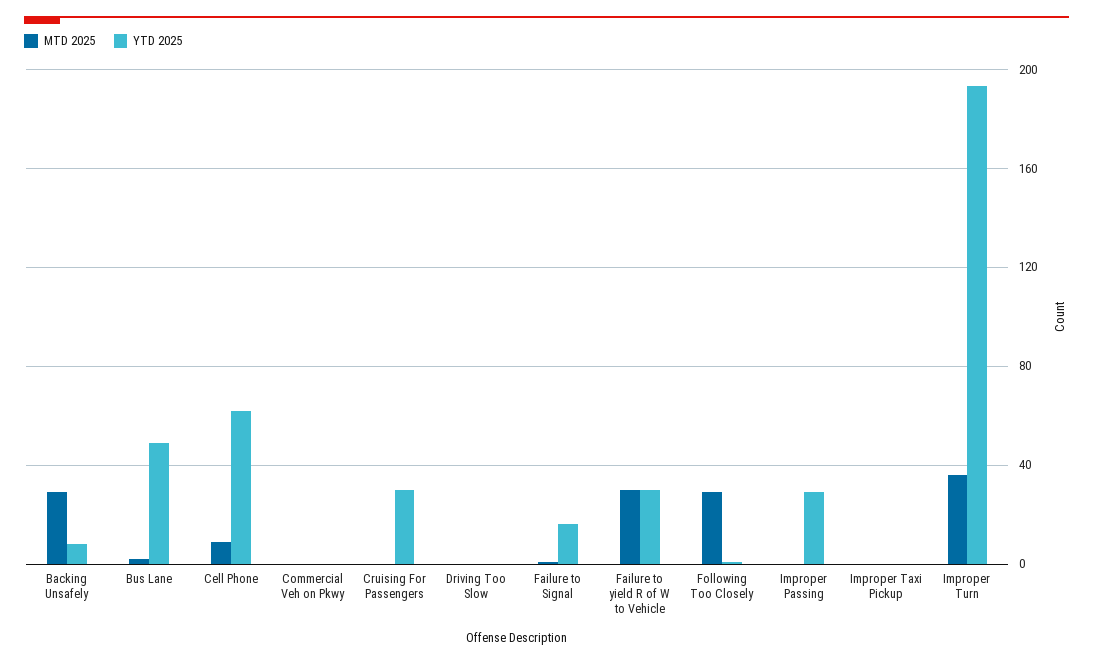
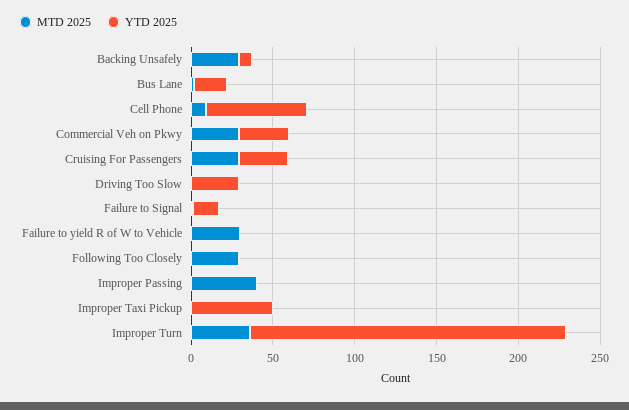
  {
    "MTD 2025": {
      "Backing Unsafely": 30,
      "Bus Lane": 0,
      "Cell Phone": 10,
-     "Commercial Veh on Pkwy": 0,
+     "Commercial Veh on Pkwy": 30,
-     "Cruising For Passengers": 0,
+     "Cruising For Passengers": 30,
      "Driving Too Slow": 0,
      "Failure to Signal": 0,
      "Failure to yield R of W to Vehicle": 30,
      "Following Too Closely": 30,
-     "Improper Passing": 0,
+     "Improper Passing": 40,
      "Improper Taxi Pickup": 0,
      "Improper Turn": 35
    },
    "YTD 2025": {
      "Backing Unsafely": 10,
-     "Bus Lane": 50,
+     "Bus Lane": 20,
      "Cell Phone": 60,
-     "Commercial Veh on Pkwy": 0,
+     "Commercial Veh on Pkwy": 30,
      "Cruising For Passengers": 30,
-     "Driving Too Slow": 0,
+     "Driving Too Slow": 30,
      "Failure to Signal": 15,
-     "Failure to yield R of W to Vehicle": 30,
+     "Failure to yield R of W to Vehicle": 0,
      "Following Too Closely": 0,
-     "Improper Passing": 30,
+     "Improper Passing": 0,
-     "Improper Taxi Pickup": 0,
+     "Improper Taxi Pickup": 50,
      "Improper Turn": 195
    }
  }

